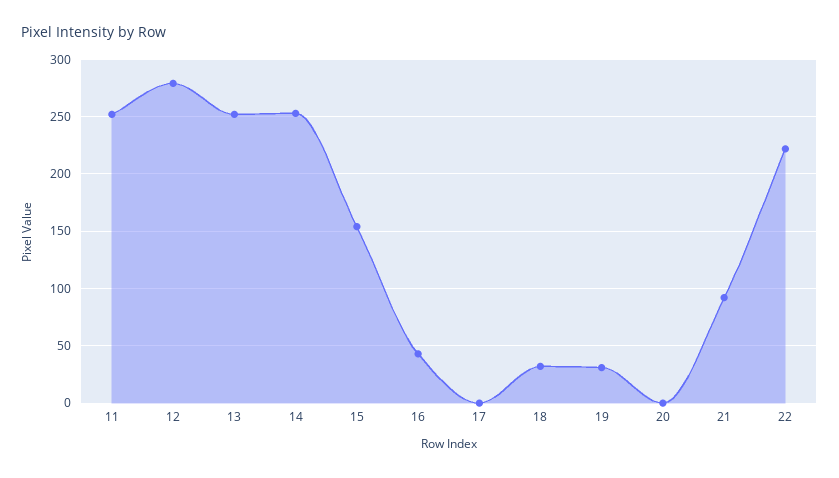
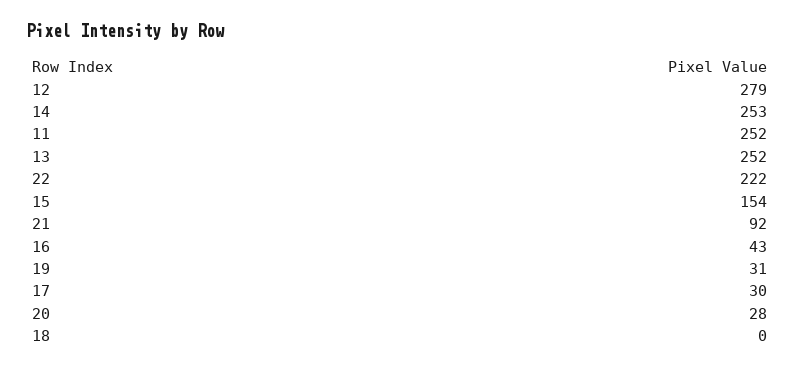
  {
    "11": 252,
    "12": 279,
    "13": 252,
    "14": 253,
    "15": 154,
    "16": 43,
-   "17": 0,
+   "17": 30,
-   "18": 30,
+   "18": 0,
    "19": 31,
-   "20": 0,
+   "20": 28,
    "21": 92,
    "22": 222
  }

